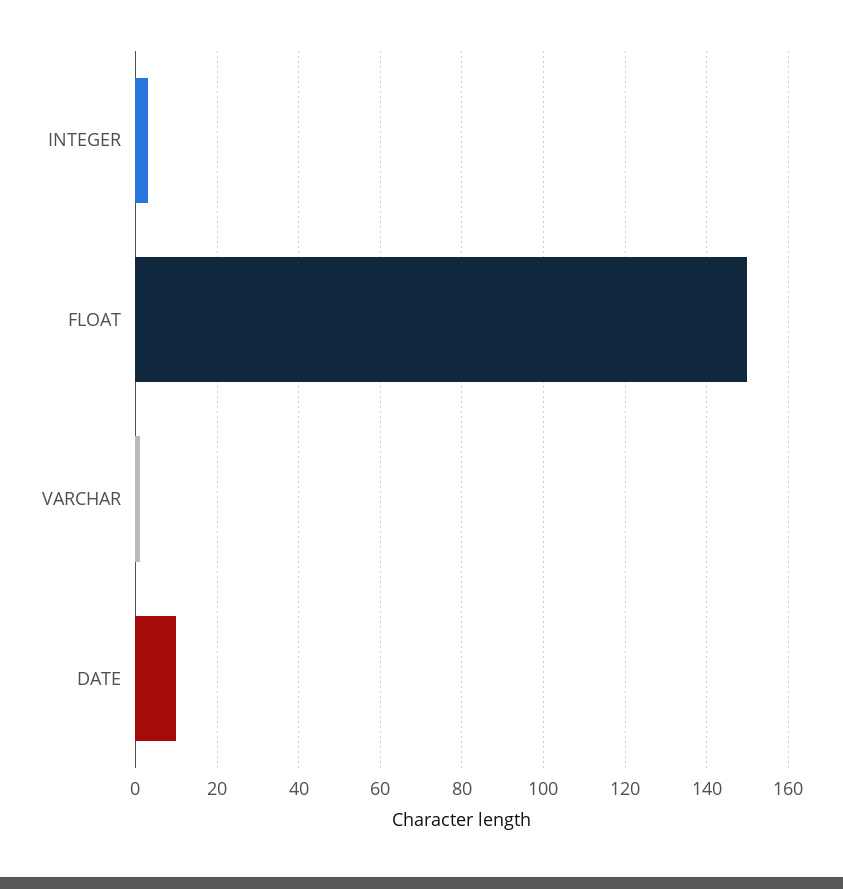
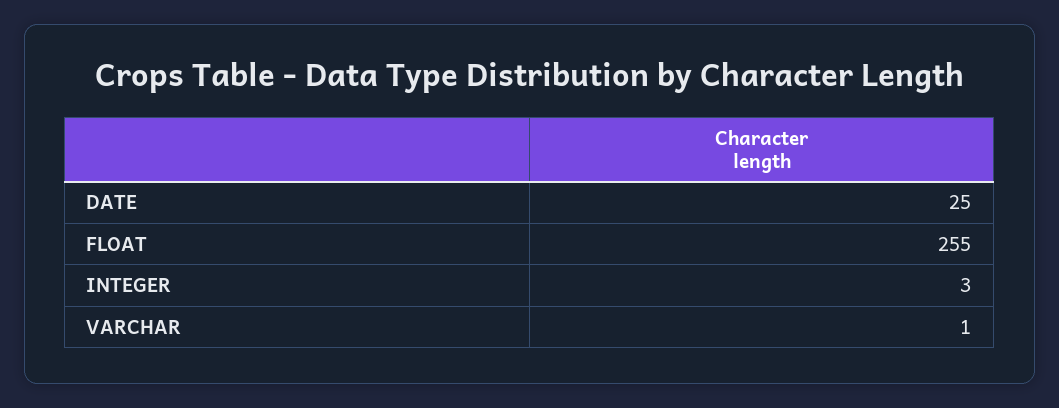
  {
    "INTEGER": 3,
-   "FLOAT": 150,
+   "FLOAT": 255,
    "VARCHAR": 1,
-   "DATE": 10
+   "DATE": 25
  }

